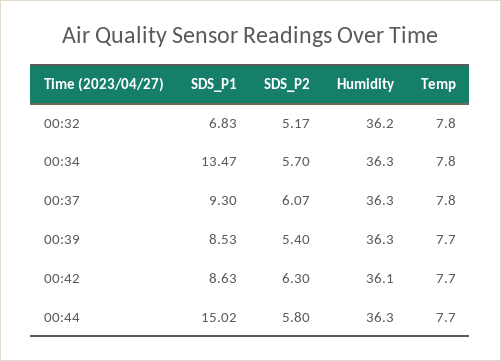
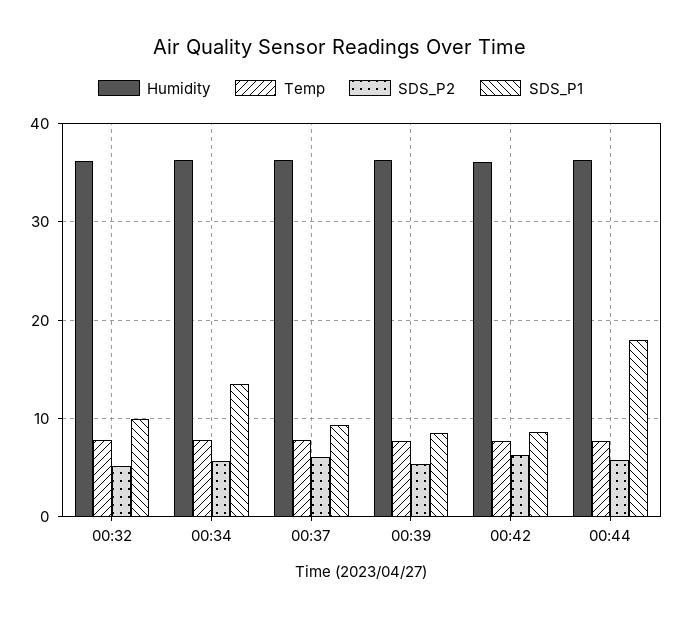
  {
    "SDS_P1": {
-     "00:32": 6.83,
+     "00:32": 10,
      "00:34": 13.47,
      "00:37": 9.3,
      "00:39": 8.53,
      "00:42": 8.63,
-     "00:44": 15.02
+     "00:44": 18
    },
    "SDS_P2": {
      "00:32": 5.17,
      "00:34": 5.7,
      "00:37": 6.07,
      "00:39": 5.4,
      "00:42": 6.3,
      "00:44": 5.8
    },
    "Humidity": {
      "00:32": 36.2,
      "00:34": 36.3,
      "00:37": 36.3,
      "00:39": 36.3,
      "00:42": 36.1,
      "00:44": 36.3
    },
    "Temp": {
      "00:32": 7.8,
      "00:34": 7.8,
      "00:37": 7.8,
      "00:39": 7.7,
      "00:42": 7.7,
      "00:44": 7.7
    }
  }

